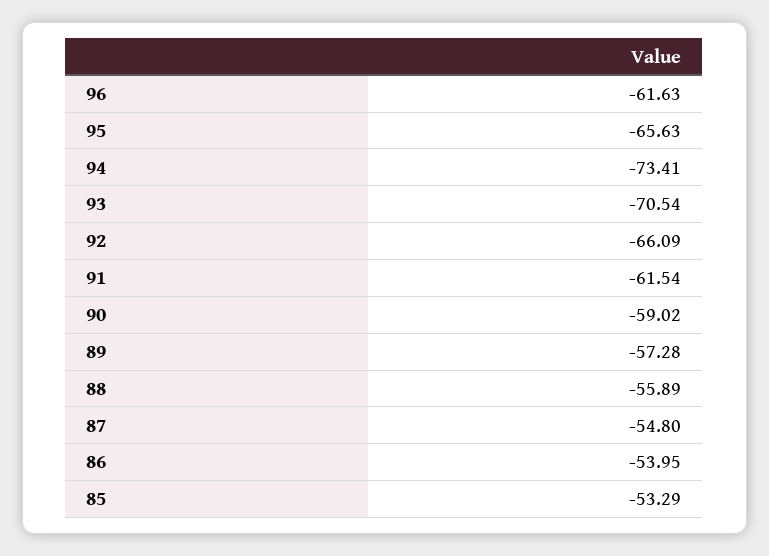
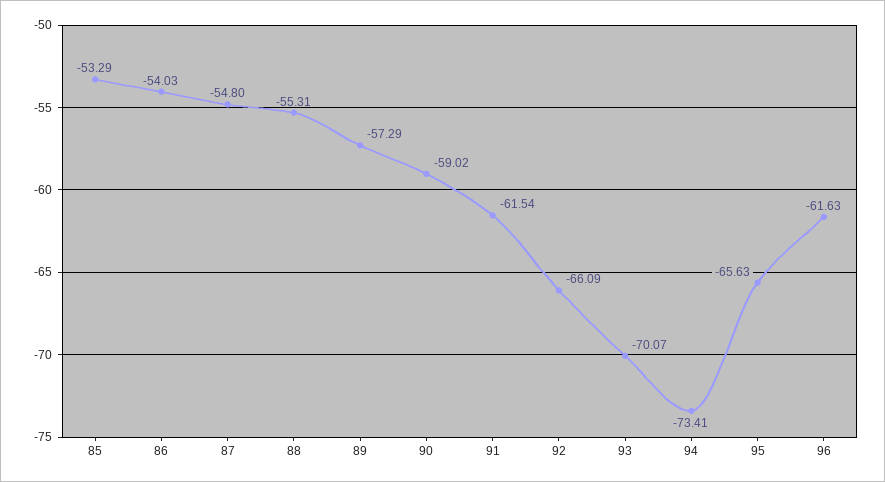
  {
    "96": -61.63,
    "95": -65.63,
    "94": -73.41,
-   "93": -70.54,
+   "93": -70.07,
    "92": -66.09,
    "91": -61.54,
    "90": -59.02,
-   "89": -57.28,
+   "89": -57.29,
-   "88": -55.89,
+   "88": -55.31,
    "87": -54.8,
-   "86": -53.95,
+   "86": -54.03,
    "85": -53.29
  }

